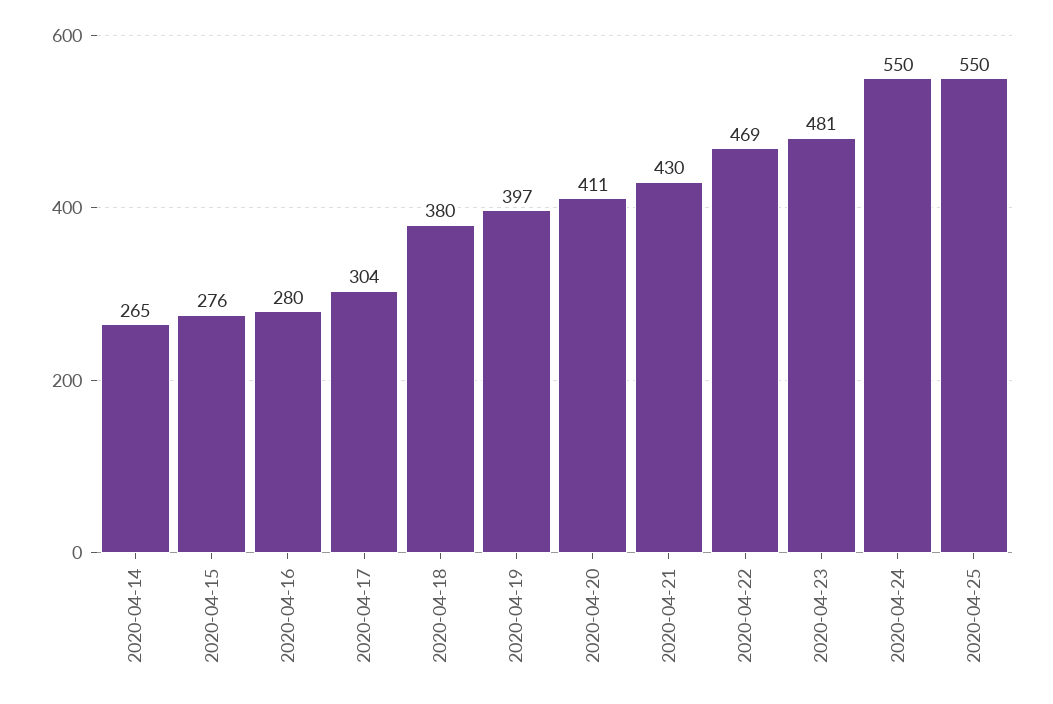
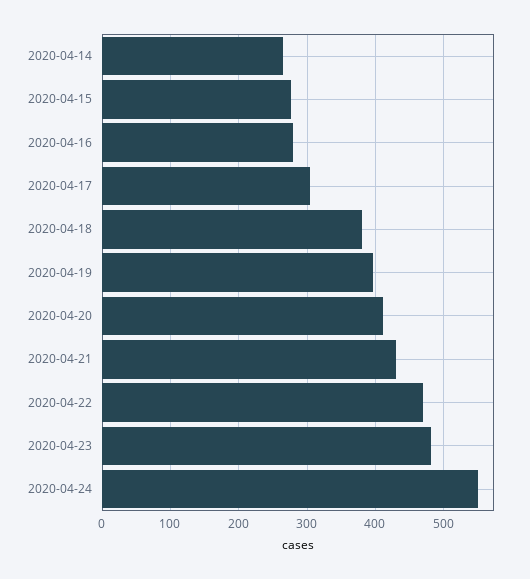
  {
    "2020-04-14": 265,
    "2020-04-15": 276,
    "2020-04-16": 280,
    "2020-04-17": 304,
    "2020-04-18": 380,
    "2020-04-19": 397,
    "2020-04-20": 411,
    "2020-04-21": 430,
    "2020-04-22": 469,
    "2020-04-23": 481,
-   "2020-04-24": 550,
+   "2020-04-24": 550
-   "2020-04-25": 550
  }

